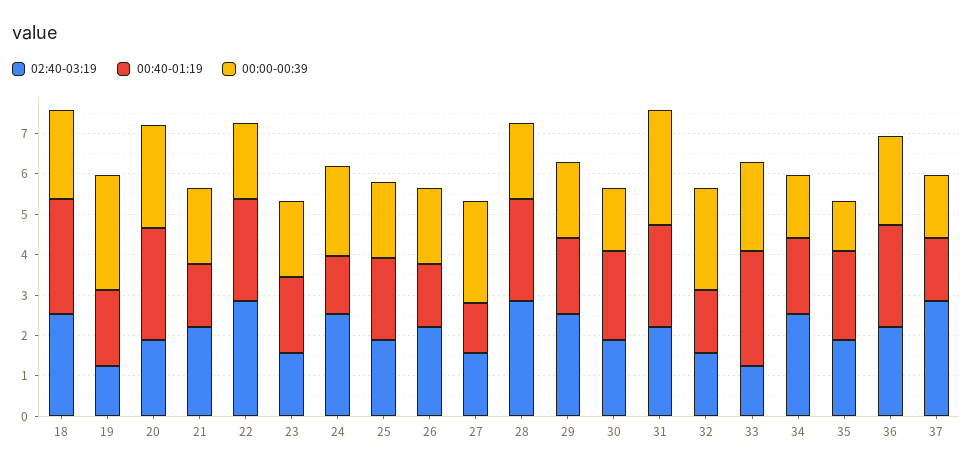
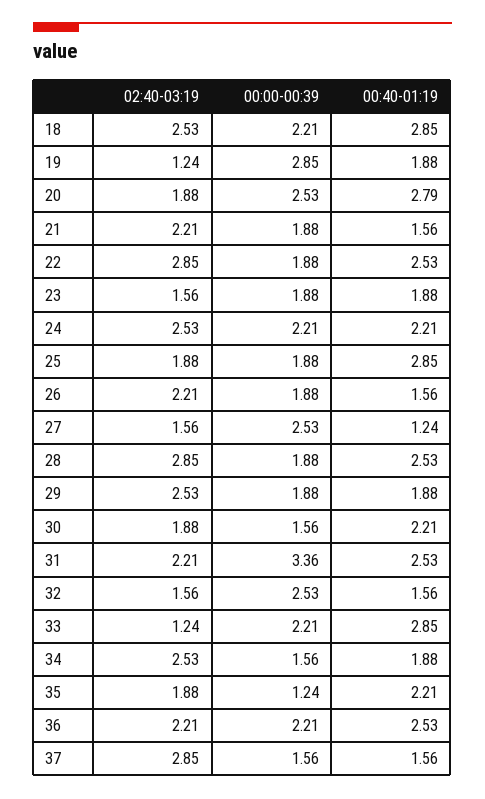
  {
    "02:40-03:19": {
      "18": 2.53,
      "19": 1.24,
      "20": 1.88,
      "21": 2.21,
      "22": 2.85,
      "23": 1.56,
      "24": 2.53,
      "25": 1.88,
      "26": 2.21,
      "27": 1.56,
      "28": 2.85,
      "29": 2.53,
      "30": 1.88,
      "31": 2.21,
      "32": 1.56,
      "33": 1.24,
      "34": 2.53,
      "35": 1.88,
      "36": 2.21,
      "37": 2.85
    },
    "00:40-01:19": {
      "18": 2.85,
      "19": 1.88,
      "20": 2.79,
      "21": 1.56,
      "22": 2.53,
      "23": 1.88,
-     "24": 1.4,
+     "24": 2.21,
-     "25": 2,
+     "25": 2.85,
      "26": 1.56,
      "27": 1.24,
      "28": 2.53,
      "29": 1.88,
      "30": 2.21,
      "31": 2.53,
      "32": 1.56,
      "33": 2.85,
      "34": 1.88,
      "35": 2.21,
      "36": 2.53,
      "37": 1.56
    },
    "00:00-00:39": {
      "18": 2.21,
      "19": 2.85,
      "20": 2.53,
      "21": 1.88,
      "22": 1.88,
      "23": 1.88,
      "24": 2.21,
      "25": 1.88,
      "26": 1.88,
      "27": 2.53,
      "28": 1.88,
      "29": 1.88,
      "30": 1.56,
-     "31": 2.8,
+     "31": 3.36,
      "32": 2.53,
      "33": 2.21,
      "34": 1.56,
      "35": 1.24,
      "36": 2.21,
      "37": 1.56
    }
  }

